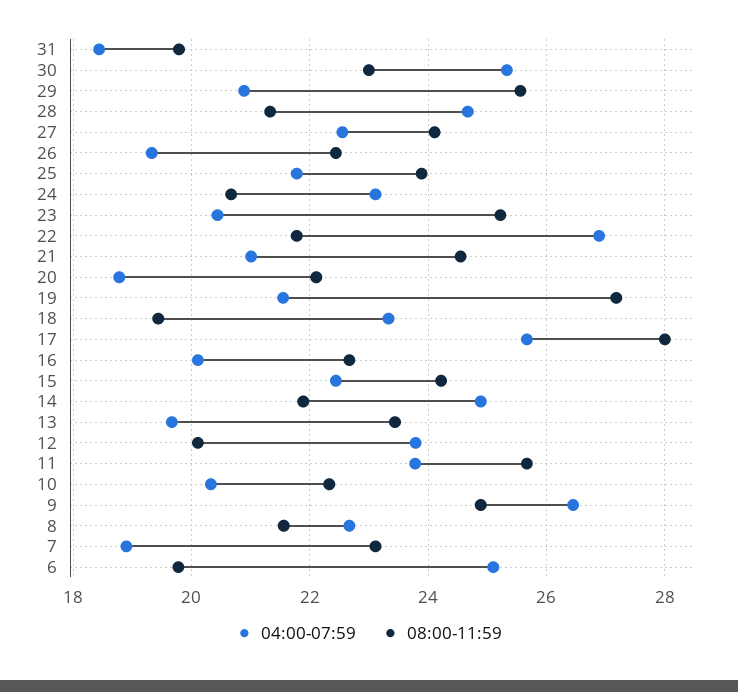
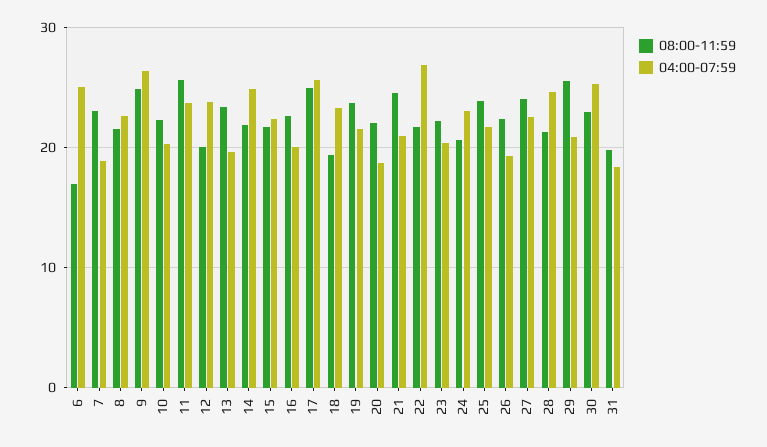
  {
    "04:00-07:59": {
      "31": 18.4,
      "30": 25.4,
      "29": 20.8,
      "28": 24.6,
      "27": 22.6,
      "26": 19.4,
      "25": 21.8,
      "24": 23.2,
      "23": 20.4,
      "22": 26.8,
      "21": 21,
      "20": 18.8,
      "19": 21.6,
      "18": 23.4,
      "17": 25.6,
      "16": 20.2,
      "15": 22.4,
      "14": 24.8,
      "13": 19.6,
      "12": 23.8,
      "11": 23.8,
      "10": 20.4,
      "9": 26.4,
      "8": 22.6,
      "7": 19,
      "6": 25.2
    },
    "08:00-11:59": {
      "31": 19.8,
      "30": 23,
      "29": 25.6,
      "28": 21.4,
      "27": 24.2,
      "26": 22.4,
      "25": 23.8,
      "24": 20.6,
-     "23": 25.2,
+     "23": 22,
      "22": 21.8,
      "21": 24.6,
      "20": 22.2,
-     "19": 27.2,
+     "19": 24,
      "18": 19.4,
-     "17": 28,
+     "17": 25,
      "16": 22.6,
-     "15": 24.2,
+     "15": 22,
      "14": 21.8,
      "13": 23.4,
      "12": 20.2,
      "11": 25.6,
      "10": 22.4,
      "9": 24.8,
      "8": 21.6,
      "7": 23.2,
-     "6": 19.8
+     "6": 17
    }
  }

